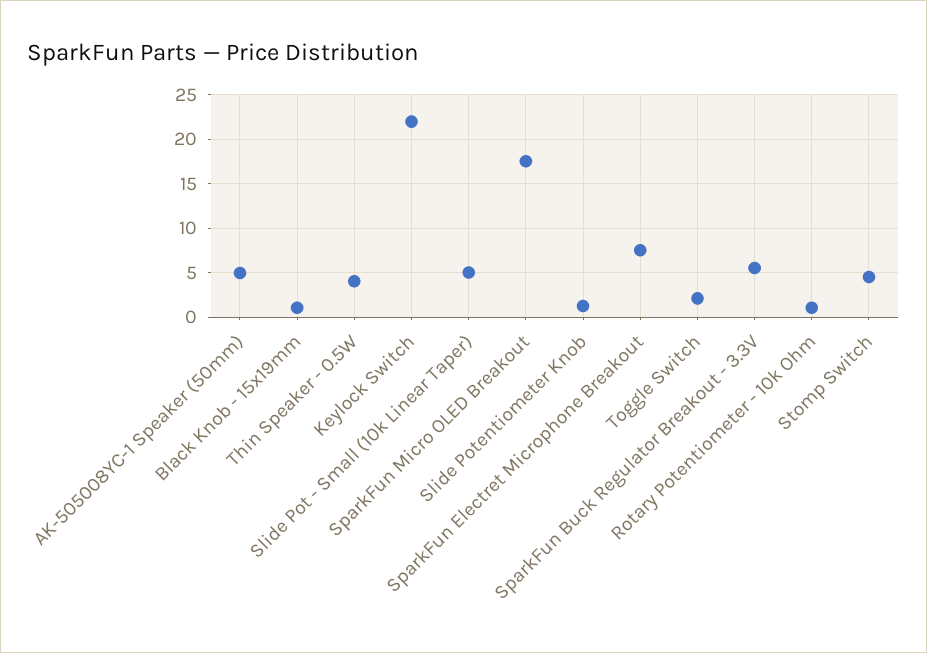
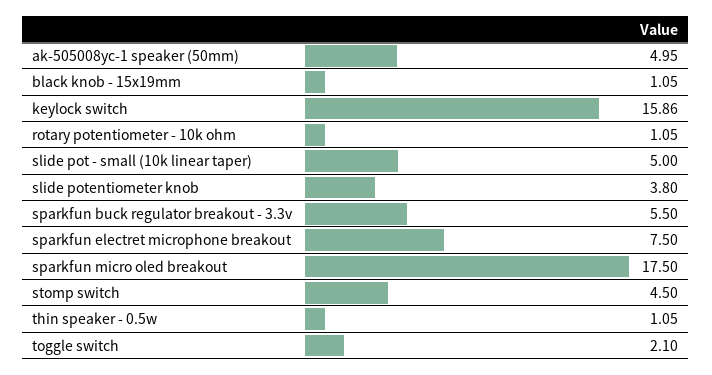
  {
    "AK-505008YC-1 Speaker (50mm)": 4.95,
    "Black Knob - 15x19mm": 1.05,
-   "Thin Speaker - 0.5W": 4,
+   "Thin Speaker - 0.5W": 1.05,
-   "Keylock Switch": 22,
+   "Keylock Switch": 15.86,
    "Slide Pot - Small (10k Linear Taper)": 5,
    "SparkFun Micro OLED Breakout": 17.5,
-   "Slide Potentiometer Knob": 1,
+   "Slide Potentiometer Knob": 3.8,
    "SparkFun Electret Microphone Breakout": 7.5,
    "Toggle Switch": 2.1,
    "SparkFun Buck Regulator Breakout - 3.3V": 5.5,
    "Rotary Potentiometer - 10k Ohm": 1.05,
    "Stomp Switch": 4.5
  }

